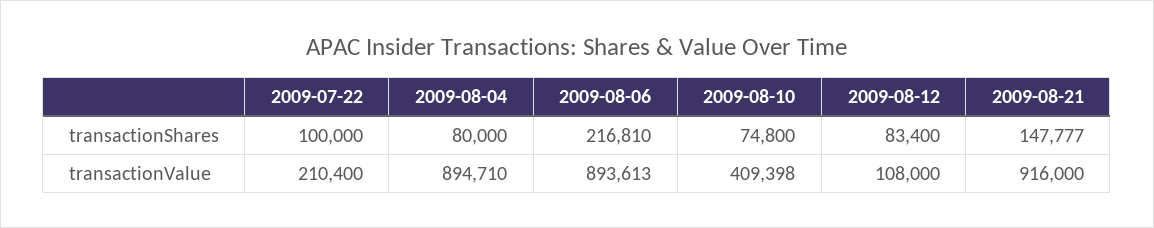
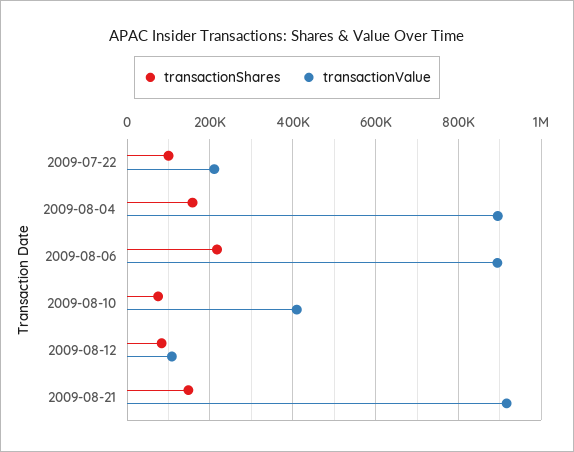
  {
    "transactionShares": {
      "2009-07-22": 100000,
-     "2009-08-04": 80000,
+     "2009-08-04": 160000,
      "2009-08-06": 216810,
      "2009-08-10": 74800,
      "2009-08-12": 83400,
      "2009-08-21": 147777
    },
    "transactionValue": {
      "2009-07-22": 210400,
      "2009-08-04": 894710,
      "2009-08-06": 893613,
      "2009-08-10": 409398,
      "2009-08-12": 108000,
      "2009-08-21": 916000
    }
  }

